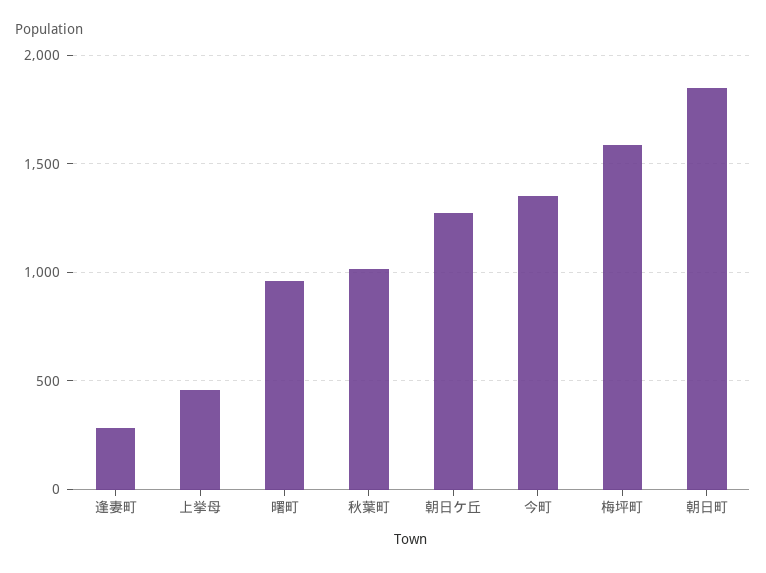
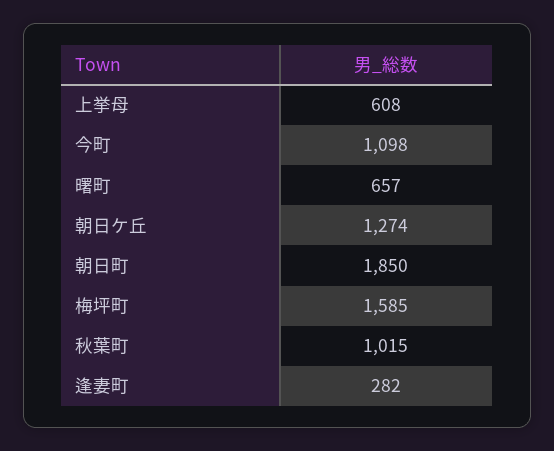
  {
    "逢妻町": 282,
-   "上挙母": 450,
+   "上挙母": 608,
-   "曙町": 950,
+   "曙町": 657,
    "秋葉町": 1015,
    "朝日ケ丘": 1274,
-   "今町": 1350,
+   "今町": 1098,
    "梅坪町": 1585,
    "朝日町": 1850
  }

